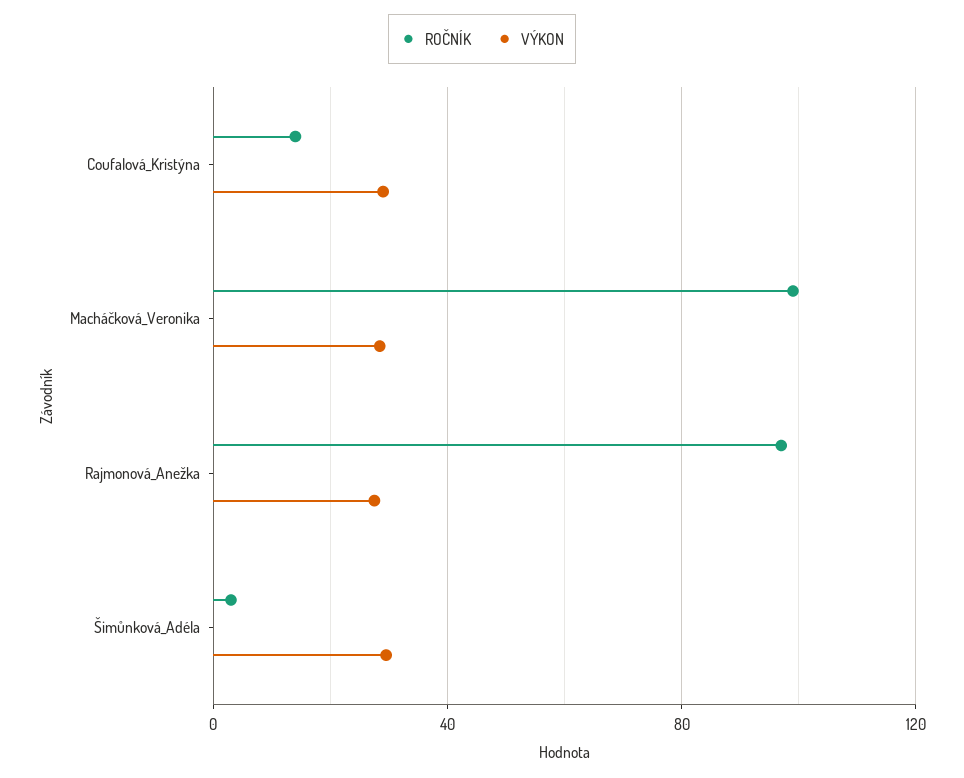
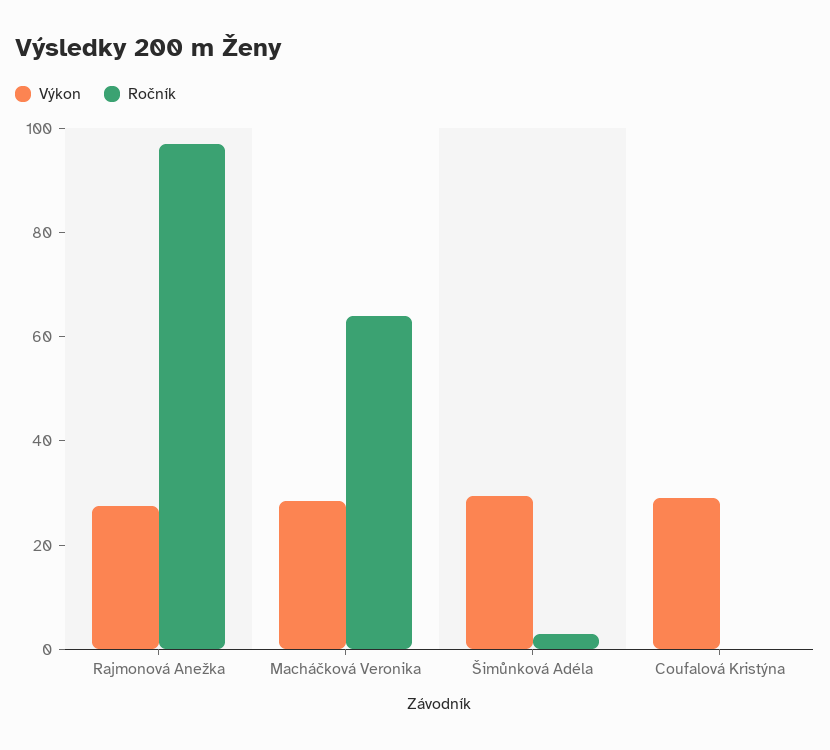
  {
    "ROČNÍK": {
-     "Coufalová_Kristýna": 15,
+     "Coufalová_Kristýna": 0,
-     "Macháčková_Veronika": 100,
+     "Macháčková_Veronika": 65,
      "Rajmonová_Anežka": 95,
      "Šimůnková_Adéla": 5
    },
    "VÝKON": {
      "Coufalová_Kristýna": 30,
      "Macháčková_Veronika": 30,
      "Rajmonová_Anežka": 30,
      "Šimůnková_Adéla": 30
    }
  }

